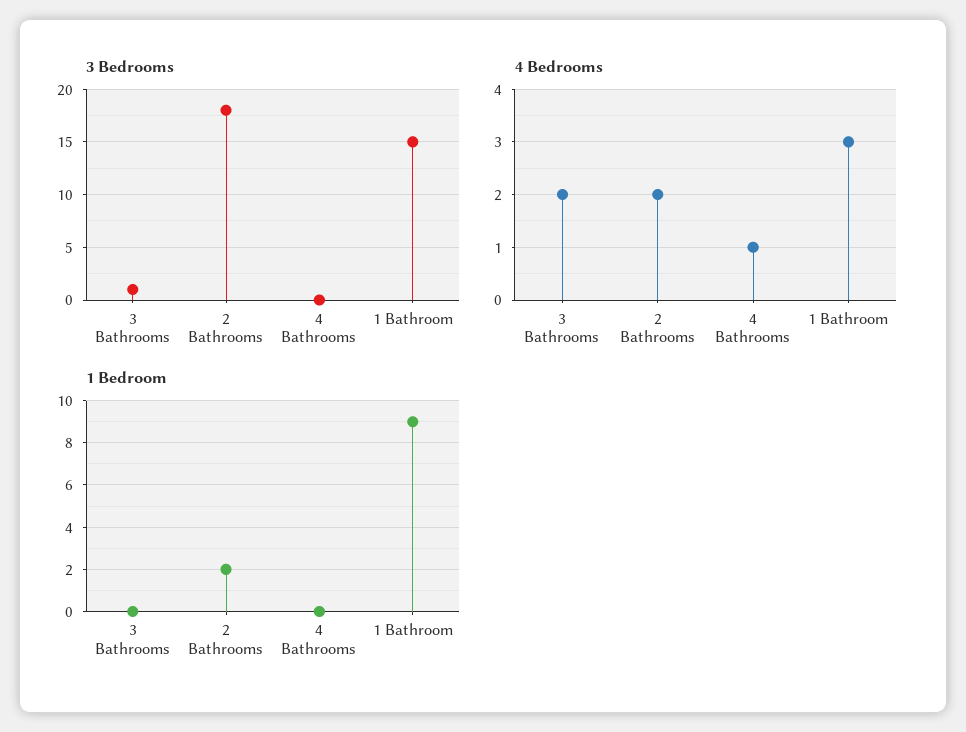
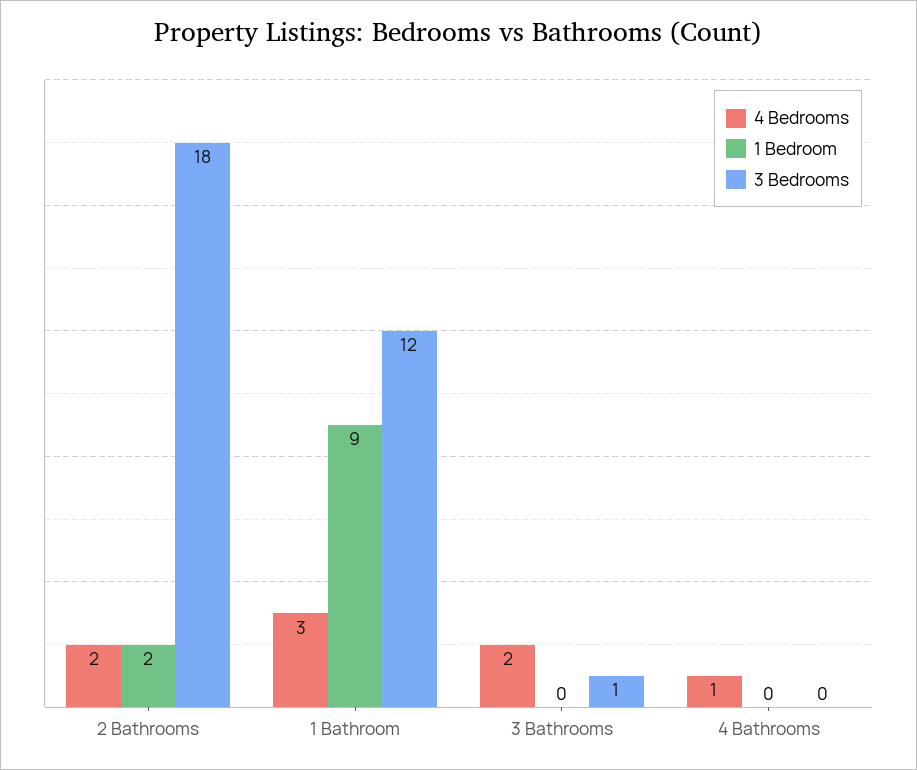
  {
    "3 Bedrooms": {
      "3 Bathrooms": 1,
      "2 Bathrooms": 18,
      "4 Bathrooms": 0,
-     "1 Bathroom": 15
+     "1 Bathroom": 12
    },
    "4 Bedrooms": {
      "3 Bathrooms": 2,
      "2 Bathrooms": 2,
      "4 Bathrooms": 1,
      "1 Bathroom": 3
    },
    "1 Bedroom": {
      "3 Bathrooms": 0,
      "2 Bathrooms": 2,
      "4 Bathrooms": 0,
      "1 Bathroom": 9
    }
  }

